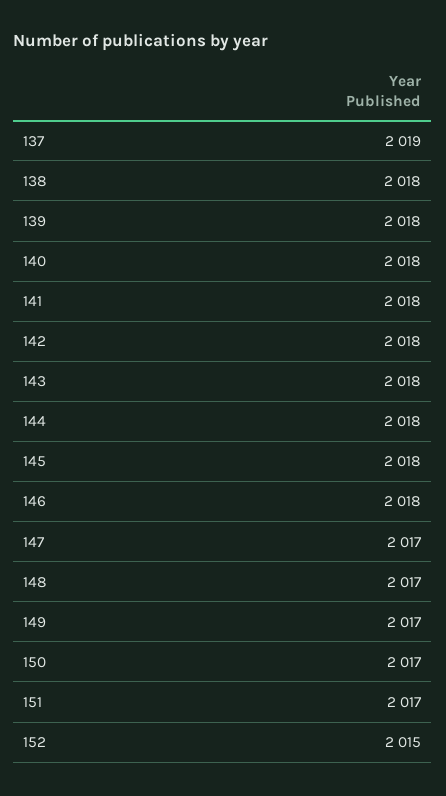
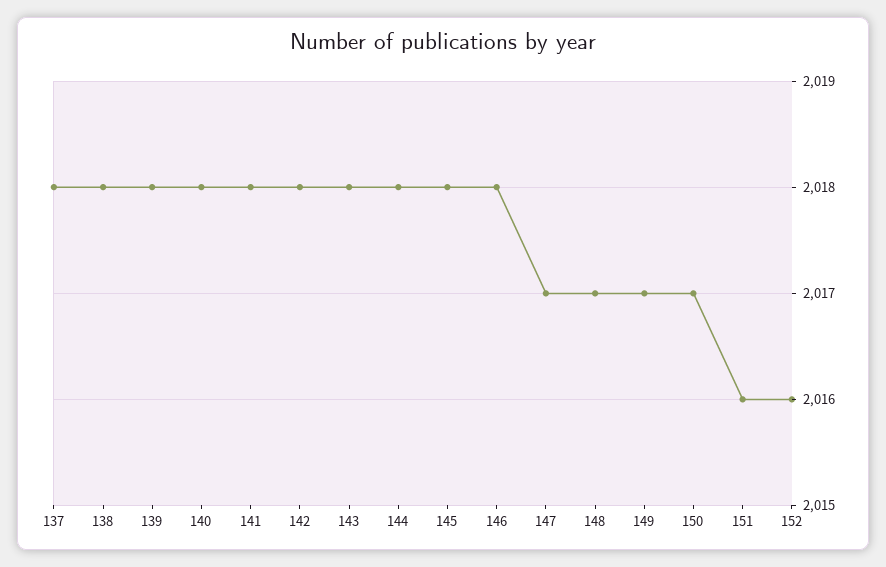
  {
-   "137": 2019,
+   "137": 2018,
    "138": 2018,
    "139": 2018,
    "140": 2018,
    "141": 2018,
    "142": 2018,
    "143": 2018,
    "144": 2018,
    "145": 2018,
    "146": 2018,
    "147": 2017,
    "148": 2017,
    "149": 2017,
    "150": 2017,
-   "151": 2017,
+   "151": 2016,
-   "152": 2015
+   "152": 2016
  }

